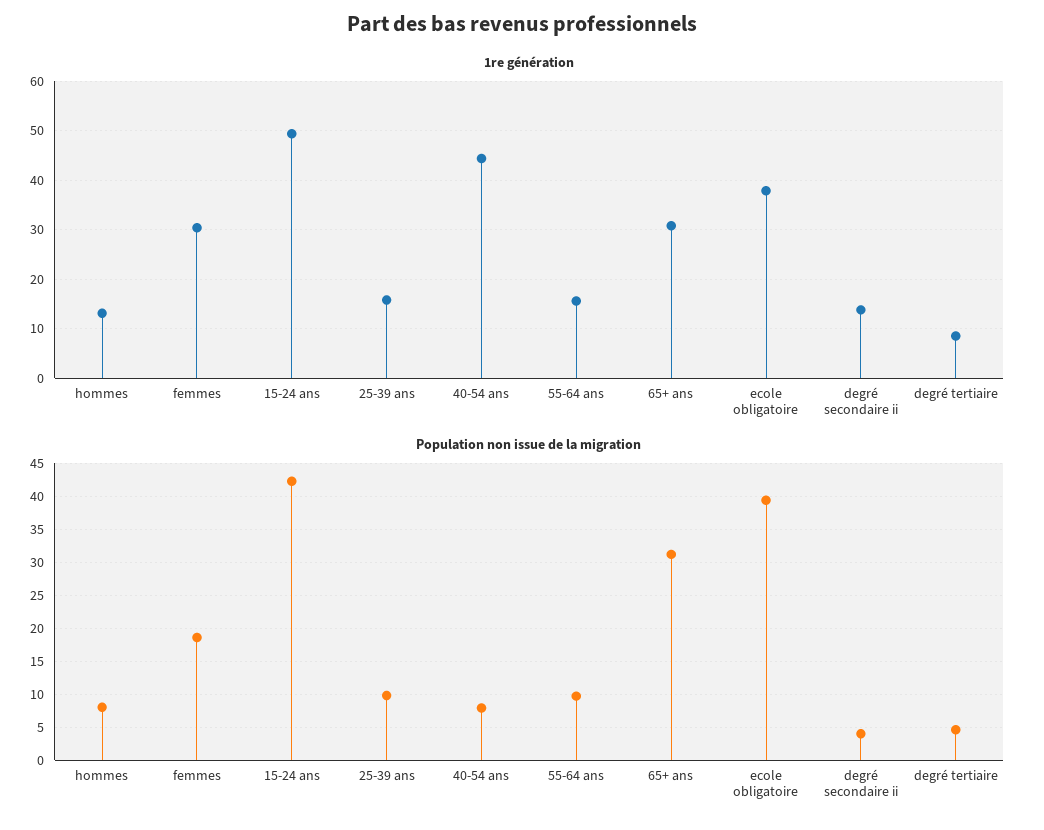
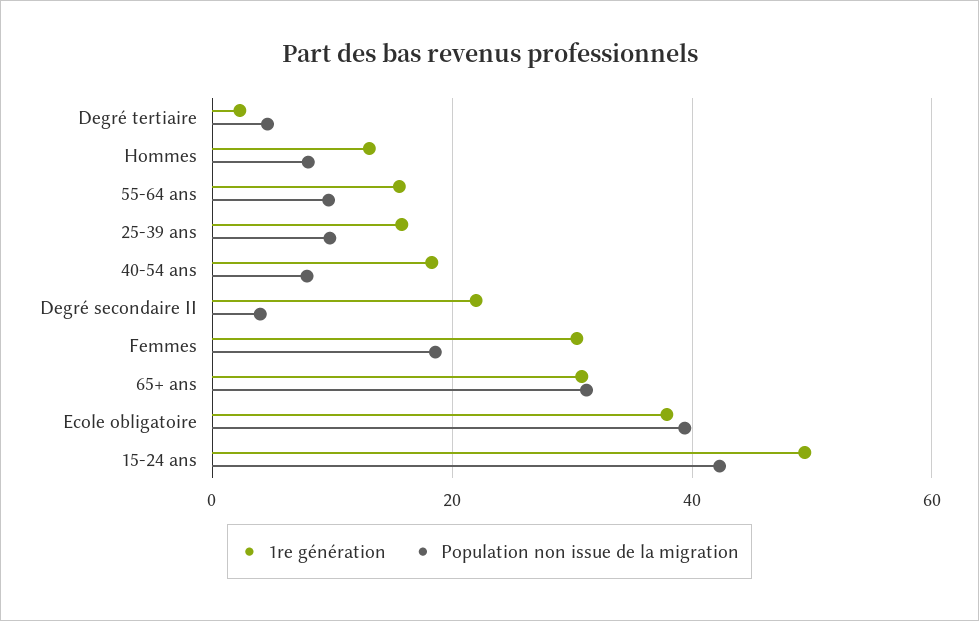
  {
    "1re génération": {
      "hommes": 14,
      "femmes": 30,
      "15-24 ans": 50,
      "25-39 ans": 16,
-     "40-54 ans": 44,
+     "40-54 ans": 18,
      "55-64 ans": 16,
      "65+ ans": 30,
      "ecole obligatoire": 38,
-     "degré secondaire ii": 14,
+     "degré secondaire ii": 22,
-     "degré tertiaire": 8
+     "degré tertiaire": 2
    },
    "Population non issue de la migration": {
      "hommes": 8,
      "femmes": 19,
      "15-24 ans": 42,
      "25-39 ans": 10,
      "40-54 ans": 8,
      "55-64 ans": 10,
      "65+ ans": 31,
      "ecole obligatoire": 39,
      "degré secondaire ii": 4,
      "degré tertiaire": 5
    }
  }

